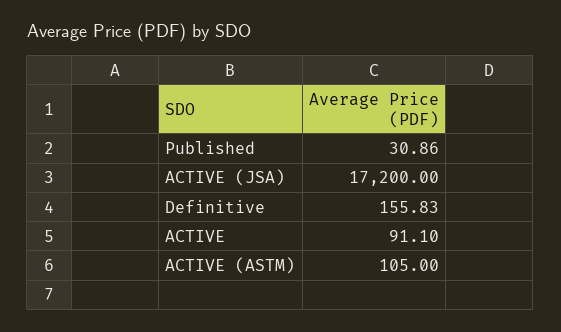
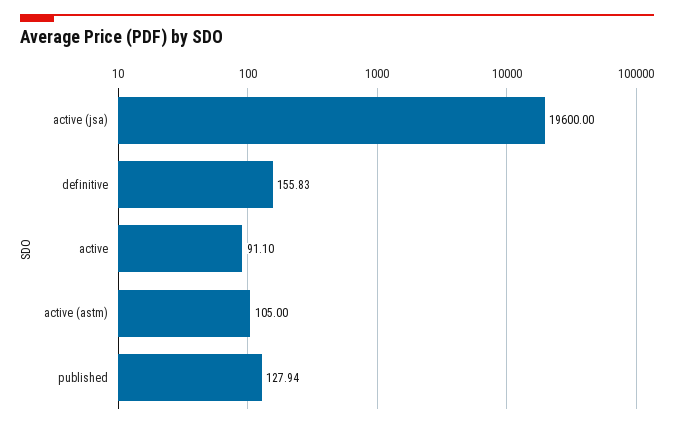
  {
-   "Published": 30.86,
+   "Published": 127.94,
-   "ACTIVE (JSA)": 17200,
+   "ACTIVE (JSA)": 19600,
    "Definitive": 155.83,
    "ACTIVE": 91.1,
    "ACTIVE (ASTM)": 105
  }

